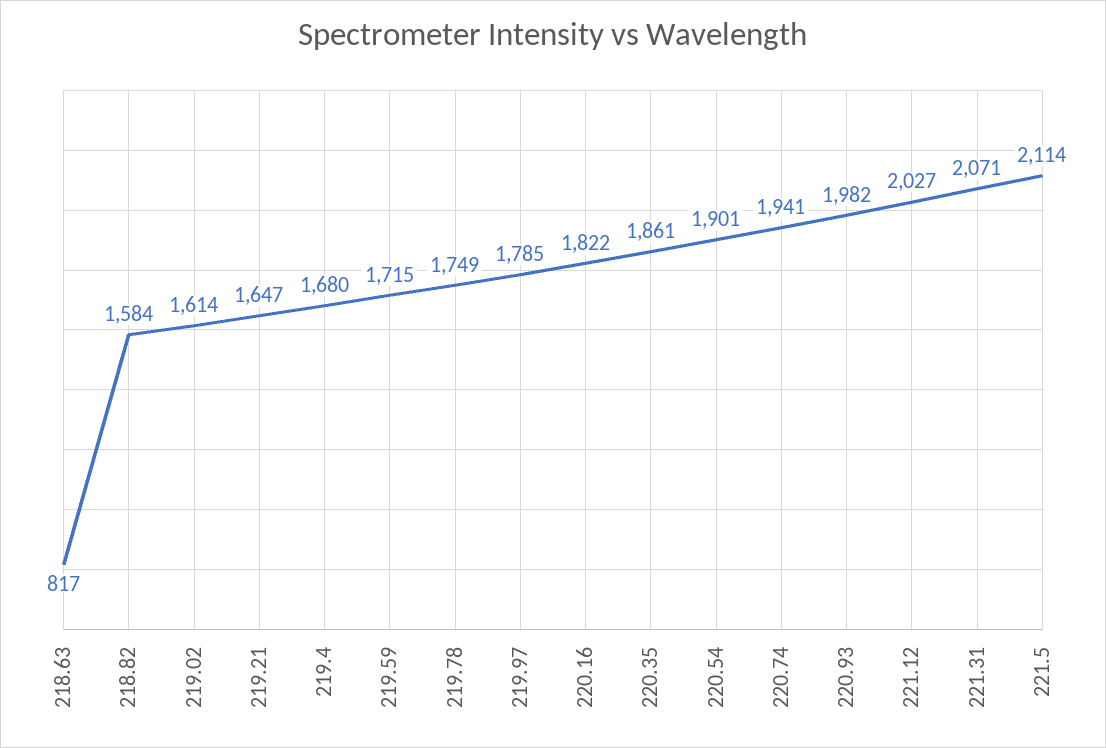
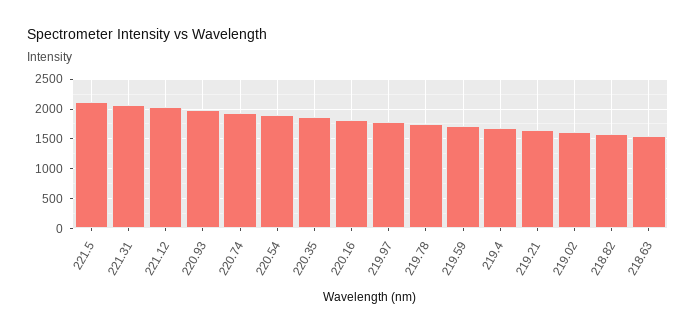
  {
-   "218.63": 817,
+   "218.63": 1500,
    "218.82": 1584,
    "219.02": 1614,
    "219.21": 1647,
    "219.4": 1680,
    "219.59": 1715,
    "219.78": 1749,
    "219.97": 1785,
    "220.16": 1822,
    "220.35": 1861,
    "220.54": 1901,
    "220.74": 1941,
    "220.93": 1982,
    "221.12": 2027,
    "221.31": 2071,
    "221.5": 2114
  }

